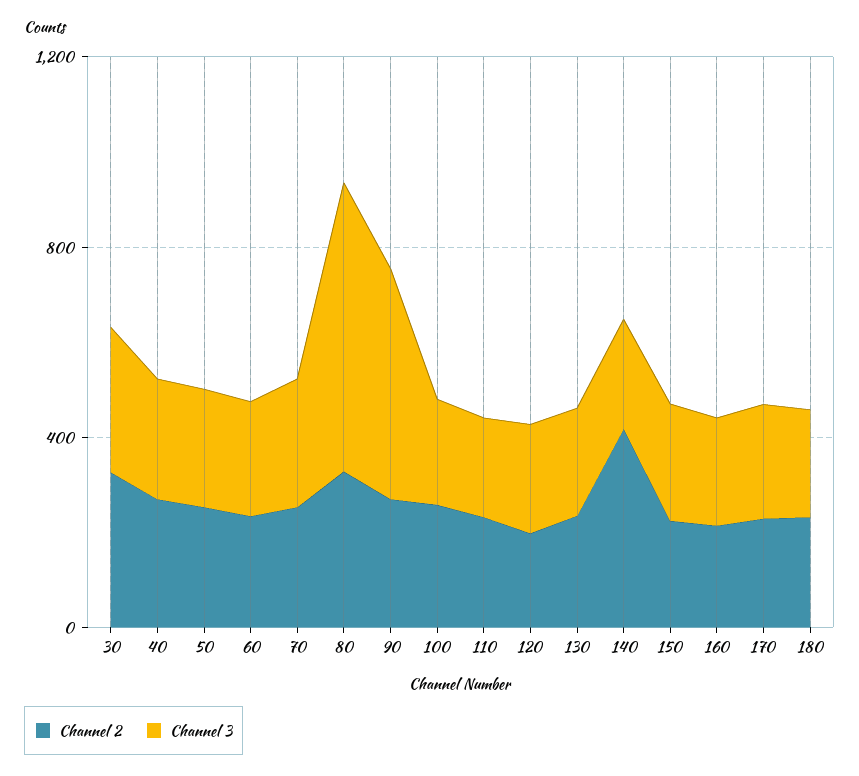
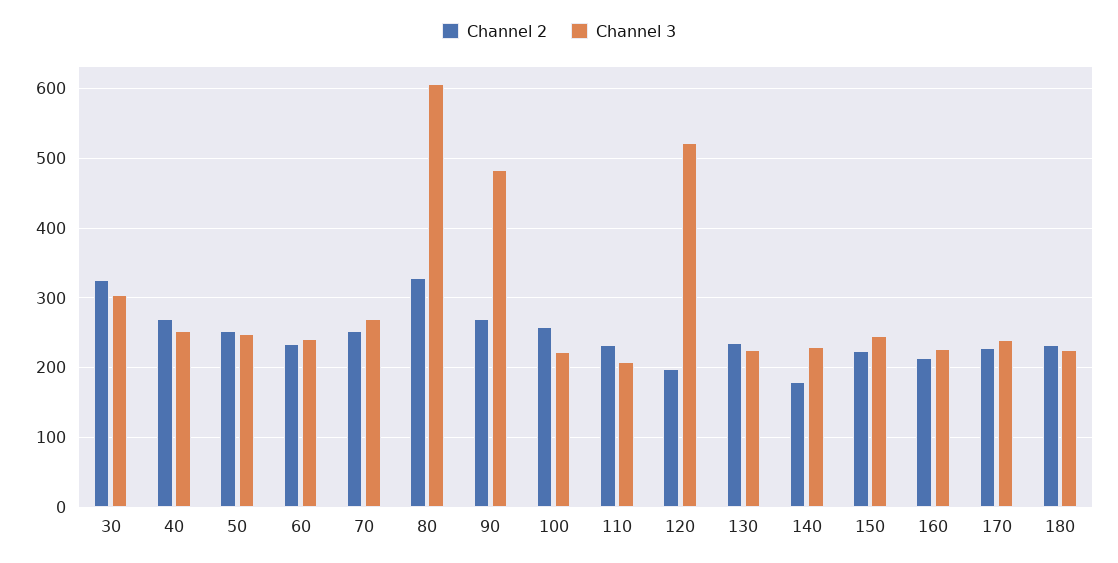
  {
    "Channel 2": {
      "30": 330,
      "40": 270,
      "50": 250,
      "60": 230,
      "70": 250,
      "80": 330,
      "90": 270,
      "100": 260,
      "110": 230,
      "120": 200,
      "130": 240,
-     "140": 400,
+     "140": 180,
      "150": 220,
      "160": 210,
      "170": 230,
      "180": 230
    },
    "Channel 3": {
      "30": 310,
      "40": 250,
      "50": 250,
      "60": 240,
      "70": 270,
      "80": 610,
      "90": 480,
      "100": 220,
      "110": 210,
-     "120": 200,
+     "120": 520,
      "130": 230,
      "140": 230,
      "150": 250,
      "160": 230,
      "170": 240,
      "180": 230
    }
  }

